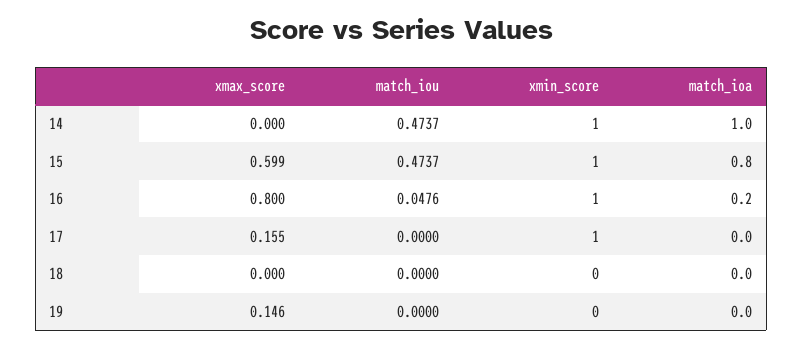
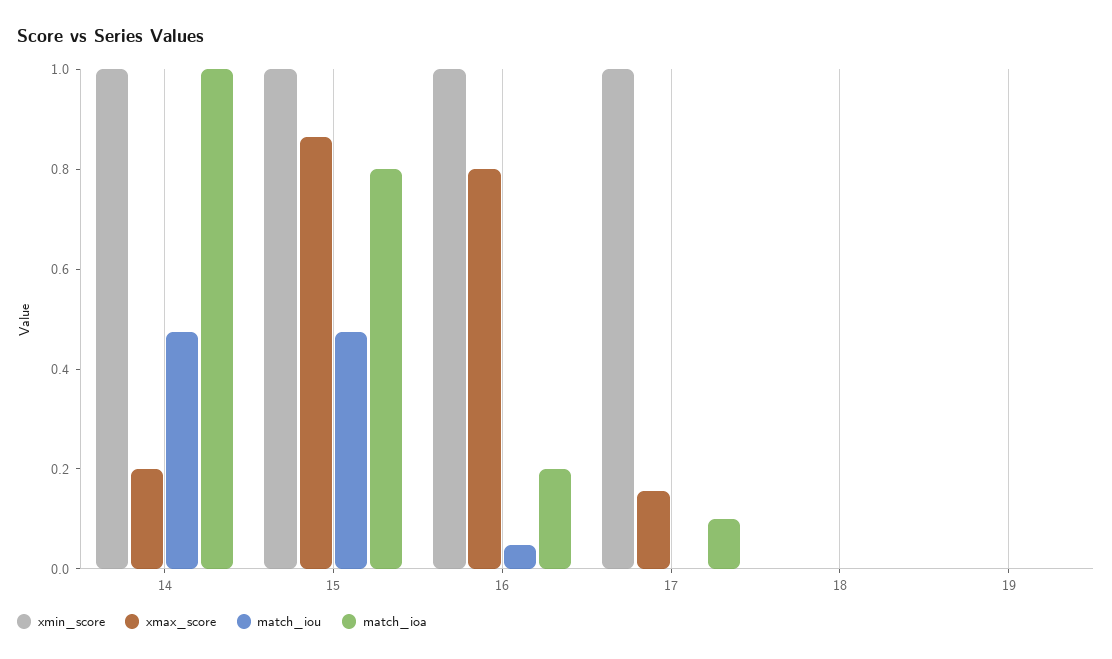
  {
    "xmax_score": {
-     "14": 0,
+     "14": 0.2,
-     "15": 0.599,
+     "15": 0.85,
      "16": 0.8,
      "17": 0.155,
      "18": 0,
-     "19": 0.146
+     "19": 0
    },
    "match_iou": {
      "14": 0.4737,
      "15": 0.4737,
      "16": 0.0476,
      "17": 0,
      "18": 0,
      "19": 0
    },
    "xmin_score": {
      "14": 1,
      "15": 1,
      "16": 1,
      "17": 1,
      "18": 0,
      "19": 0
    },
    "match_ioa": {
      "14": 1,
      "15": 0.8,
      "16": 0.2,
-     "17": 0,
+     "17": 0.1,
      "18": 0,
      "19": 0
    }
  }

